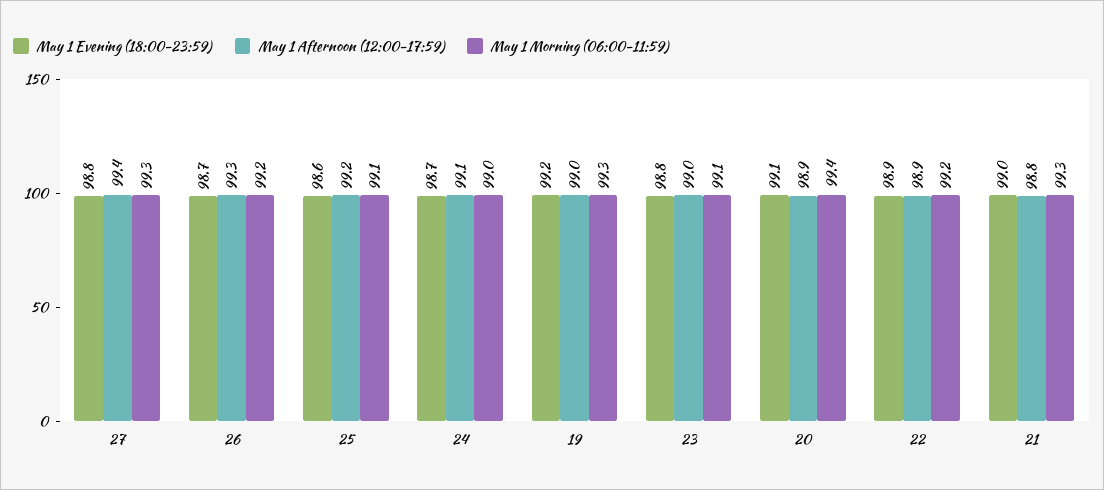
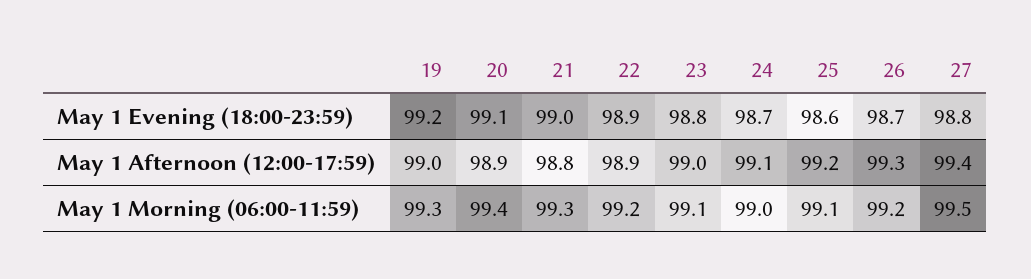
  {
    "May 1 Evening (18:00-23:59)": {
      "27": 98.8,
      "26": 98.7,
      "25": 98.6,
      "24": 98.7,
      "19": 99.2,
      "23": 98.8,
      "20": 99.1,
      "22": 98.9,
      "21": 99
    },
    "May 1 Afternoon (12:00-17:59)": {
      "27": 99.4,
      "26": 99.3,
      "25": 99.2,
      "24": 99.1,
      "19": 99,
      "23": 99,
      "20": 98.9,
      "22": 98.9,
      "21": 98.8
    },
    "May 1 Morning (06:00-11:59)": {
-     "27": 99.3,
+     "27": 99.5,
      "26": 99.2,
      "25": 99.1,
      "24": 99,
      "19": 99.3,
      "23": 99.1,
      "20": 99.4,
      "22": 99.2,
      "21": 99.3
    }
  }

